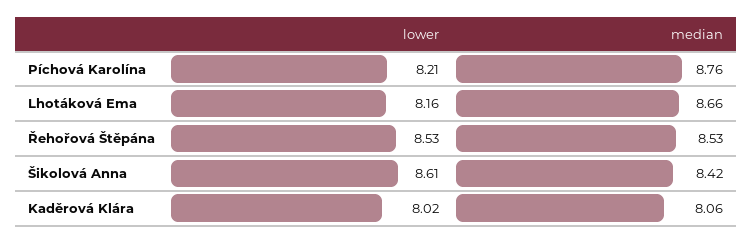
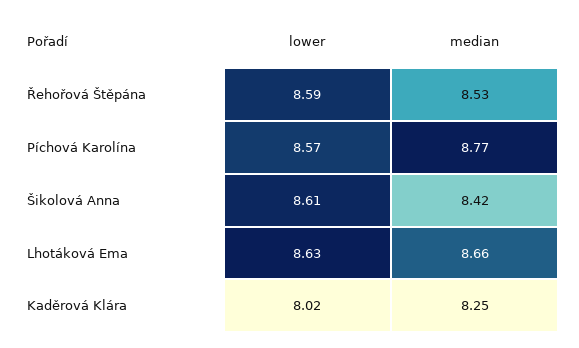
  {
    "lower": {
-     "Píchová Karolína": 8.21,
+     "Píchová Karolína": 8.57,
-     "Lhotáková Ema": 8.16,
+     "Lhotáková Ema": 8.63,
-     "Řehořová Štěpána": 8.53,
+     "Řehořová Štěpána": 8.59,
      "Šikolová Anna": 8.61,
      "Kaděrová Klára": 8.02
    },
    "median": {
-     "Píchová Karolína": 8.76,
+     "Píchová Karolína": 8.77,
      "Lhotáková Ema": 8.66,
      "Řehořová Štěpána": 8.53,
      "Šikolová Anna": 8.42,
-     "Kaděrová Klára": 8.06
+     "Kaděrová Klára": 8.25
    }
  }

